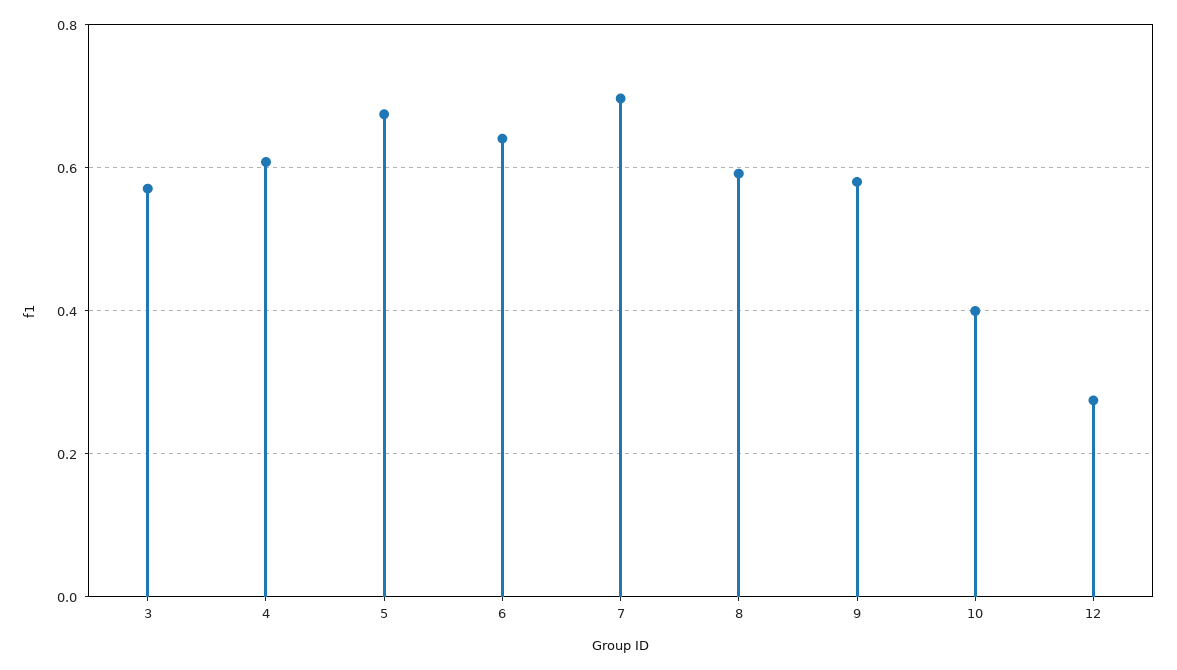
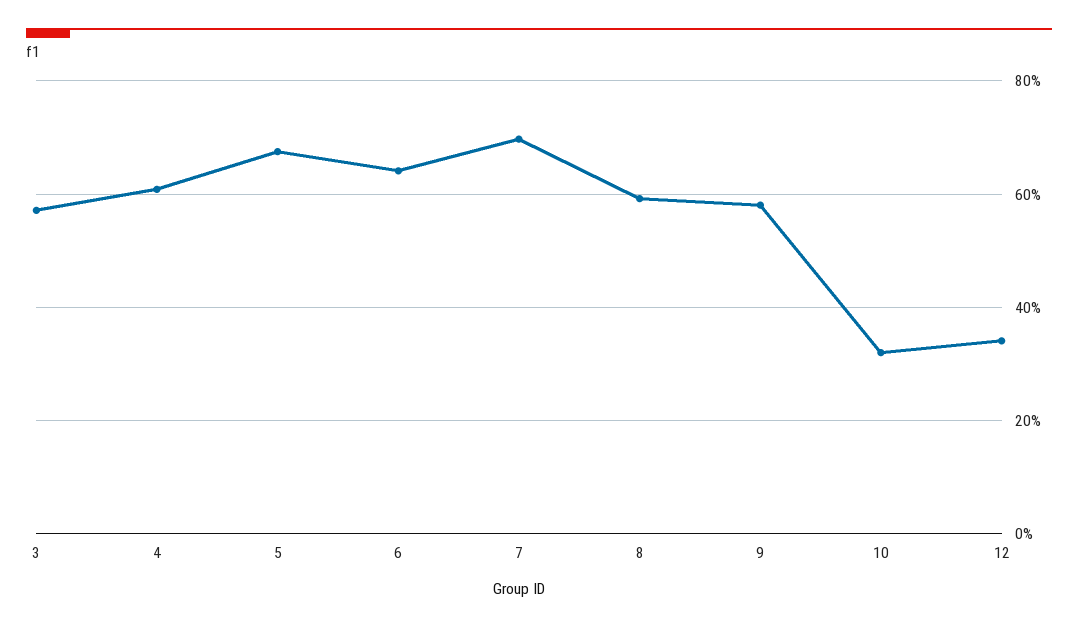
  {
    "3": 0.58,
    "4": 0.6,
    "5": 0.68,
    "6": 0.64,
    "7": 0.7,
    "8": 0.6,
    "9": 0.58,
-   "10": 0.4,
+   "10": 0.32,
-   "12": 0.28
+   "12": 0.34
  }

